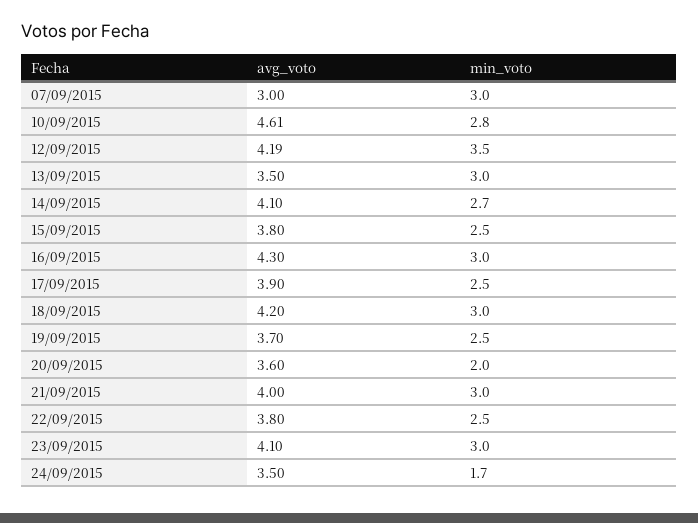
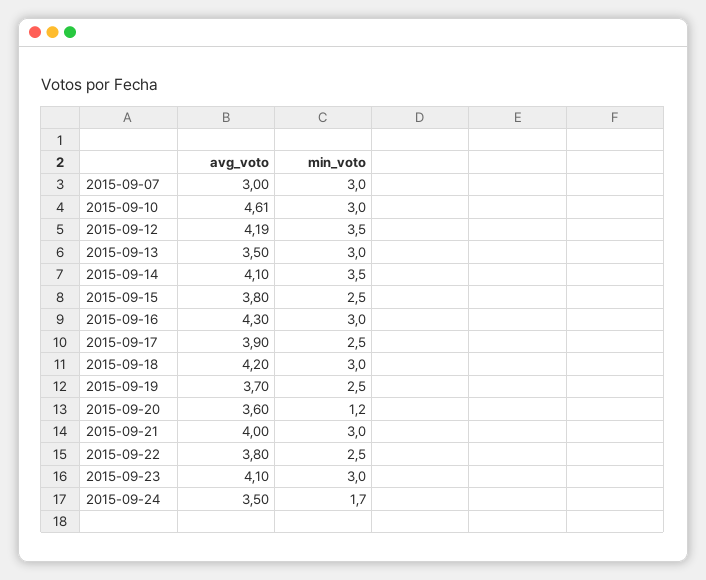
  {
    "avg_voto": {
      "07/09/2015": 3,
      "10/09/2015": 4.61,
      "12/09/2015": 4.19,
      "13/09/2015": 3.5,
      "14/09/2015": 4.1,
      "15/09/2015": 3.8,
      "16/09/2015": 4.3,
      "17/09/2015": 3.9,
      "18/09/2015": 4.2,
      "19/09/2015": 3.7,
      "20/09/2015": 3.6,
      "21/09/2015": 4,
      "22/09/2015": 3.8,
      "23/09/2015": 4.1,
      "24/09/2015": 3.5
    },
    "min_voto": {
      "07/09/2015": 3,
-     "10/09/2015": 2.8,
+     "10/09/2015": 3,
      "12/09/2015": 3.5,
      "13/09/2015": 3,
-     "14/09/2015": 2.7,
+     "14/09/2015": 3.5,
      "15/09/2015": 2.5,
      "16/09/2015": 3,
      "17/09/2015": 2.5,
      "18/09/2015": 3,
      "19/09/2015": 2.5,
-     "20/09/2015": 2,
+     "20/09/2015": 1.2,
      "21/09/2015": 3,
      "22/09/2015": 2.5,
      "23/09/2015": 3,
      "24/09/2015": 1.7
    }
  }

